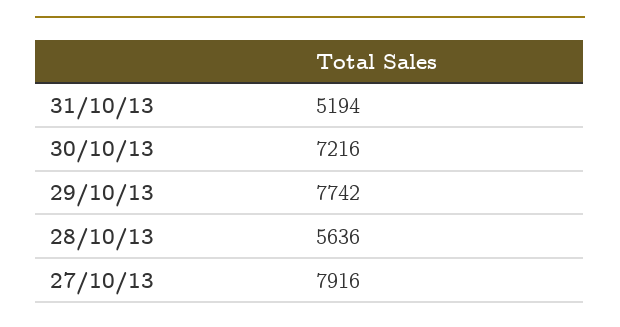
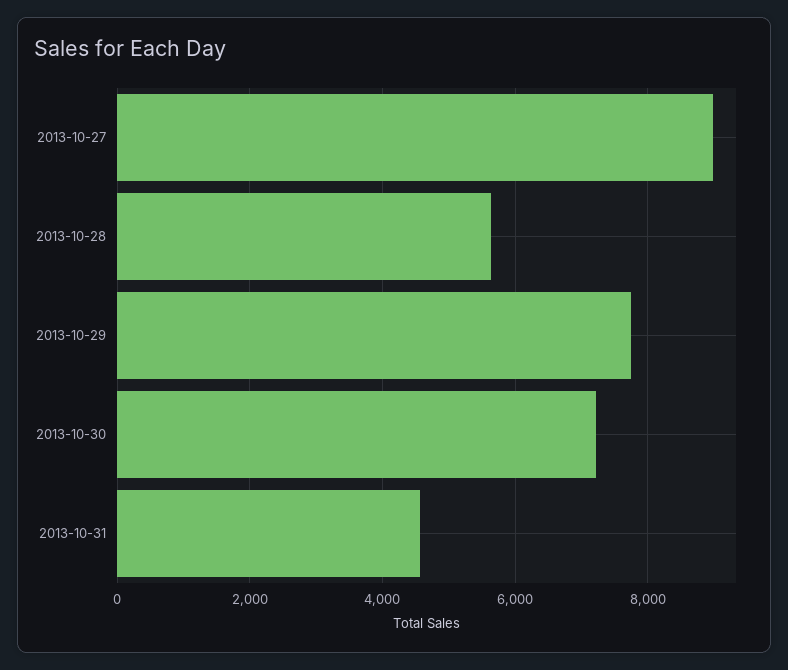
  {
-   "31/10/13": 5194,
+   "31/10/13": 4600,
    "30/10/13": 7216,
    "29/10/13": 7742,
    "28/10/13": 5636,
-   "27/10/13": 7916
+   "27/10/13": 9000
  }

